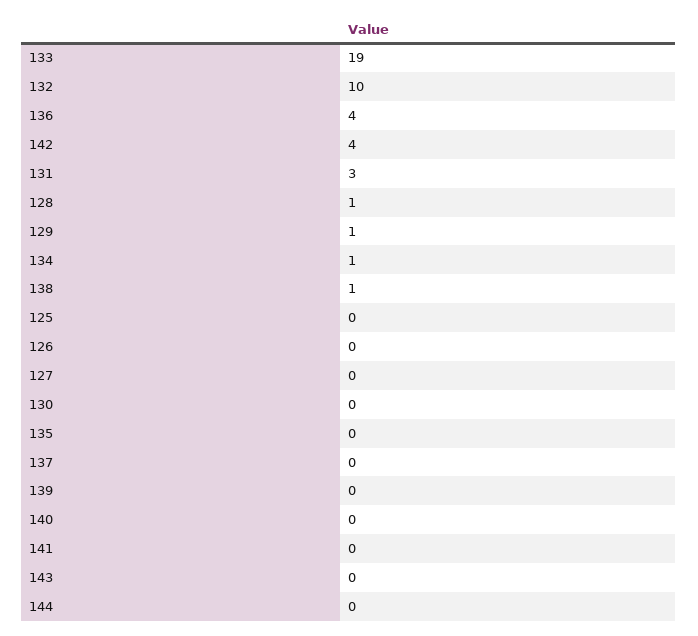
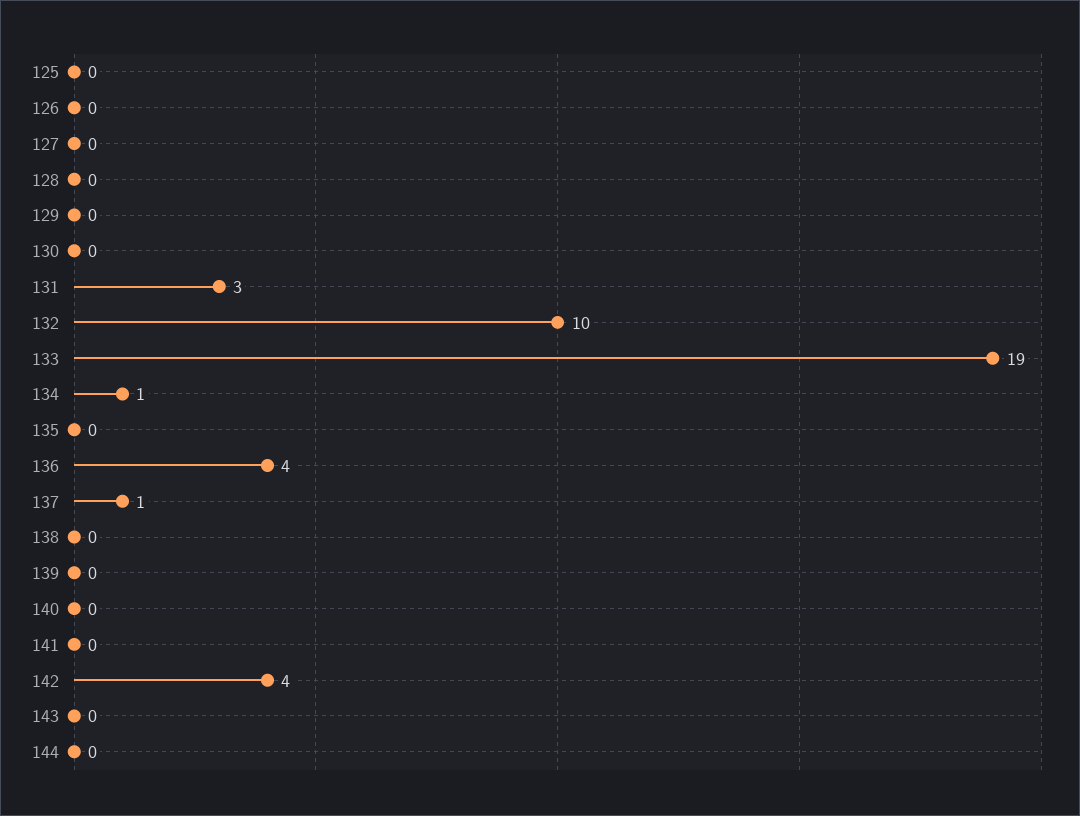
  {
    "133": 19,
    "132": 10,
    "136": 4,
    "142": 4,
    "131": 3,
-   "128": 1,
+   "128": 0,
-   "129": 1,
+   "129": 0,
    "134": 1,
-   "138": 1,
+   "138": 0,
    "125": 0,
    "126": 0,
    "127": 0,
    "130": 0,
    "135": 0,
-   "137": 0,
+   "137": 1,
    "139": 0,
    "140": 0,
    "141": 0,
    "143": 0,
    "144": 0
  }

